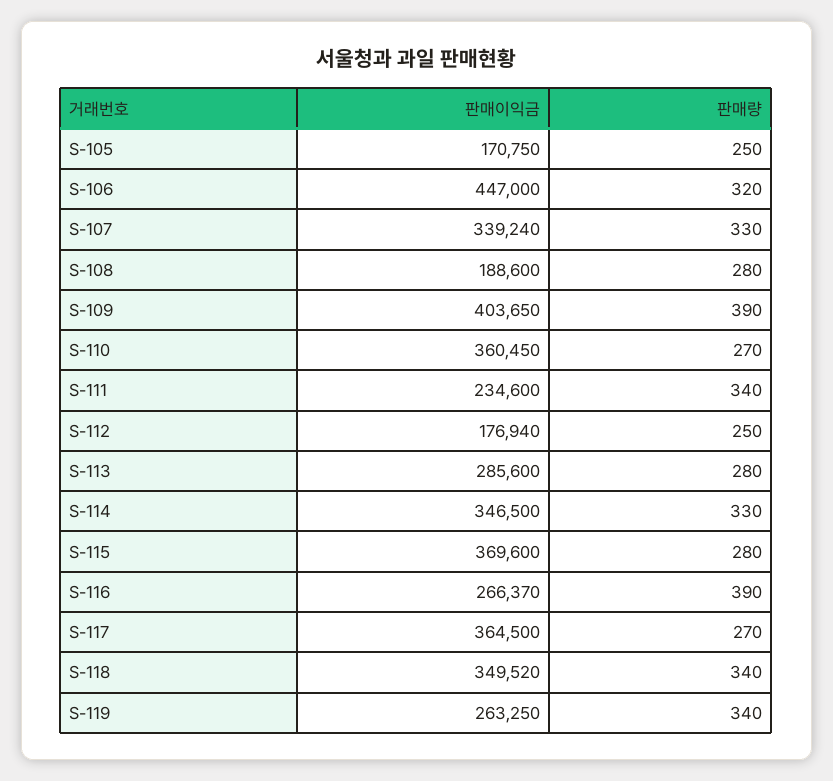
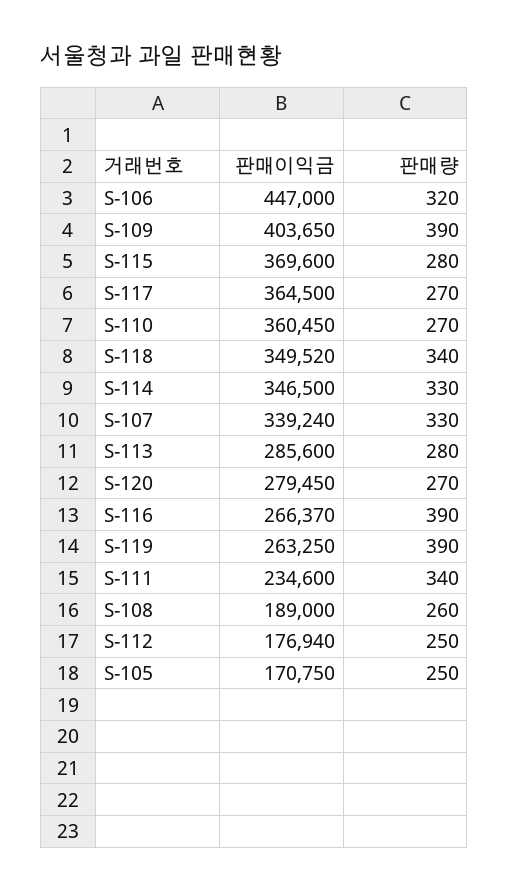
  {
    "판매이익금": {
      "S-105": 170750,
      "S-106": 447000,
      "S-107": 339240,
-     "S-108": 188600,
+     "S-108": 189000,
      "S-109": 403650,
      "S-110": 360450,
      "S-111": 234600,
      "S-112": 176940,
      "S-113": 285600,
      "S-114": 346500,
      "S-115": 369600,
      "S-116": 266370,
      "S-117": 364500,
      "S-118": 349520,
-     "S-119": 263250
+     "S-119": 263250,
+     "S-120": 279450
    },
    "판매량": {
      "S-105": 250,
      "S-106": 320,
      "S-107": 330,
-     "S-108": 280,
+     "S-108": 260,
      "S-109": 390,
      "S-110": 270,
      "S-111": 340,
      "S-112": 250,
      "S-113": 280,
      "S-114": 330,
      "S-115": 280,
      "S-116": 390,
      "S-117": 270,
      "S-118": 340,
-     "S-119": 340
+     "S-119": 390,
+     "S-120": 270
    }
  }

